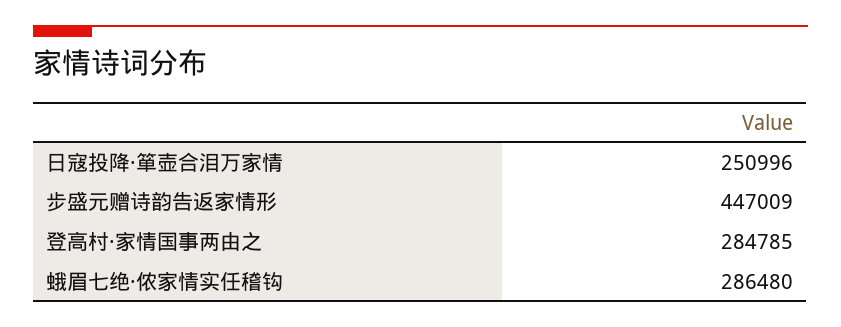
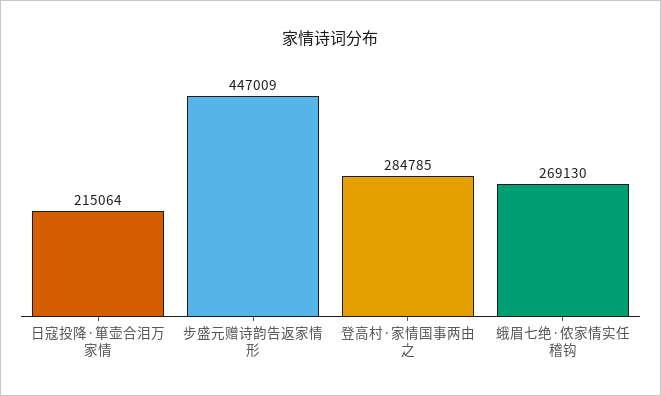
  {
-   "日寇投降·箪壶合泪万家情": 250996,
+   "日寇投降·箪壶合泪万家情": 215064,
    "步盛元赠诗韵告返家情形": 447009,
    "登高村·家情国事两由之": 284785,
-   "蛾眉七绝·侬家情实任稽钩": 286480
+   "蛾眉七绝·侬家情实任稽钩": 269130
  }

